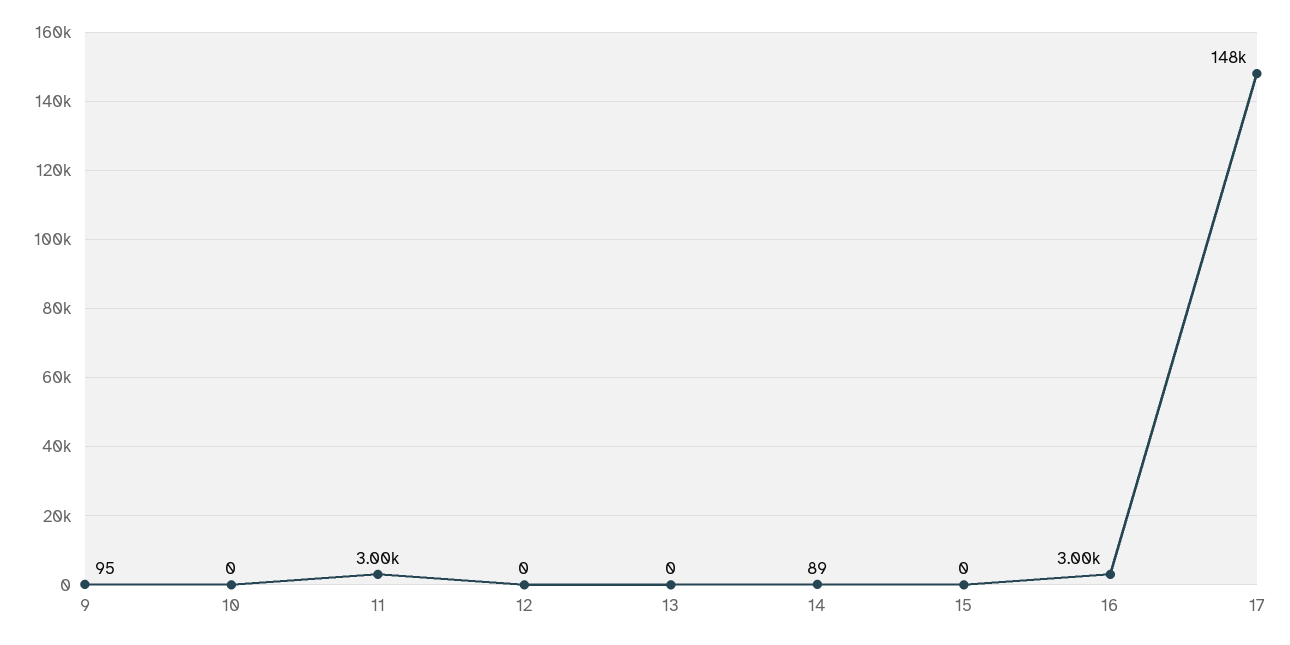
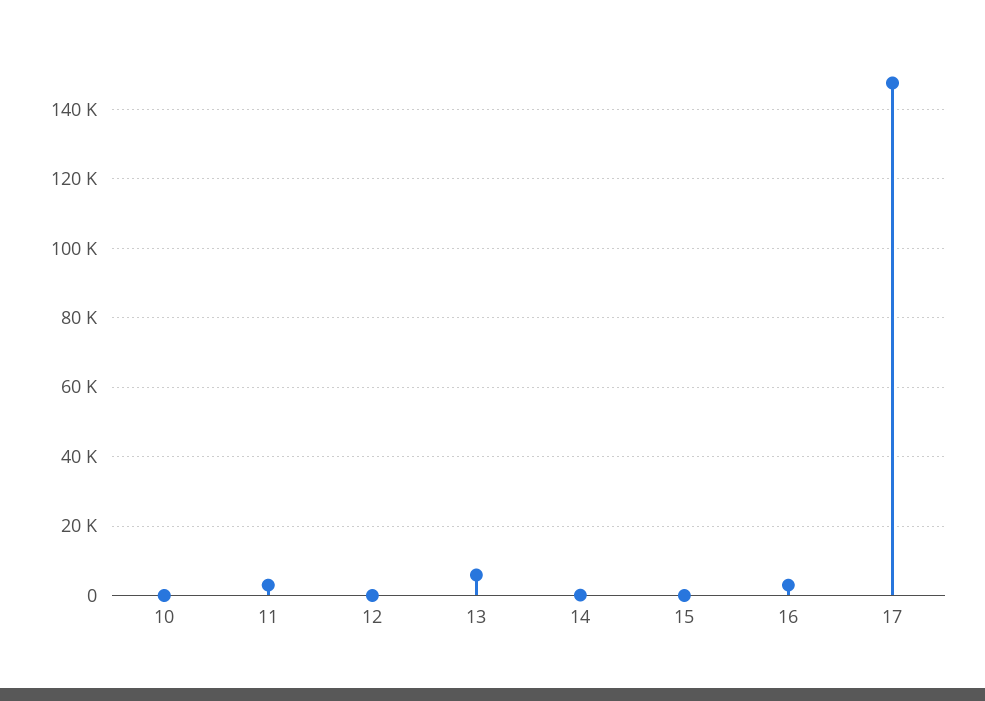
  {
-   "9": 95,
    "10": 0,
    "11": 3000,
    "12": 0,
-   "13": 0,
+   "13": 6000,
    "14": 89,
    "15": 0,
    "16": 3000,
    "17": 148000
  }

